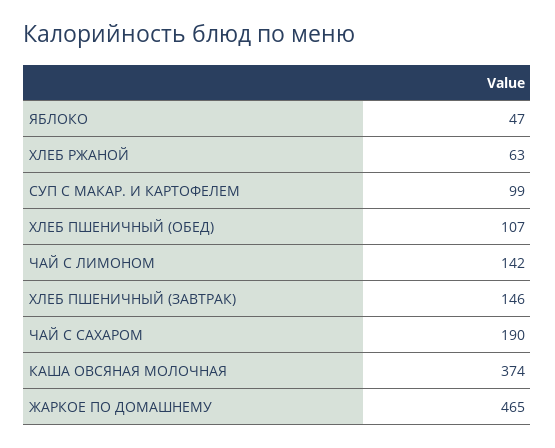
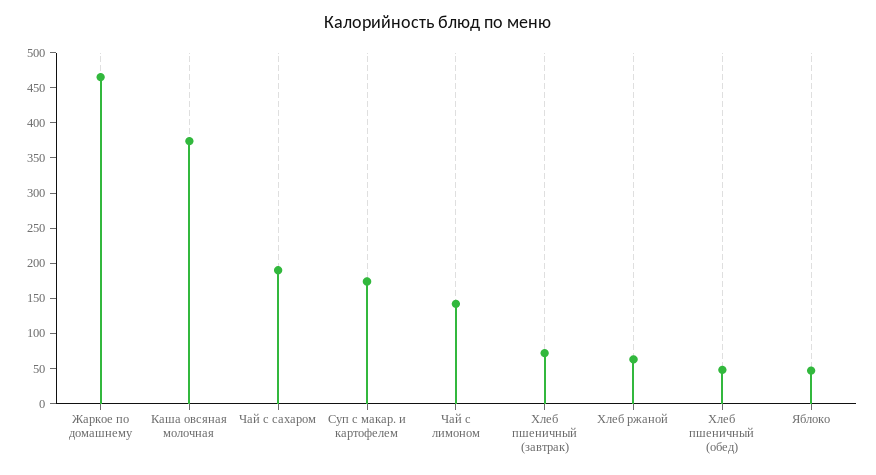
  {
    "ЯБЛОКО": 47,
    "ХЛЕБ РЖАНОЙ": 63,
-   "СУП С МАКАР. И КАРТОФЕЛЕМ": 99,
+   "СУП С МАКАР. И КАРТОФЕЛЕМ": 175,
-   "ХЛЕБ ПШЕНИЧНЫЙ (ОБЕД)": 107,
+   "ХЛЕБ ПШЕНИЧНЫЙ (ОБЕД)": 50,
    "ЧАЙ С ЛИМОНОМ": 142,
-   "ХЛЕБ ПШЕНИЧНЫЙ (ЗАВТРАК)": 146,
+   "ХЛЕБ ПШЕНИЧНЫЙ (ЗАВТРАК)": 75,
    "ЧАЙ С САХАРОМ": 190,
    "КАША ОВСЯНАЯ МОЛОЧНАЯ": 374,
    "ЖАРКОЕ ПО ДОМАШНЕМУ": 465
  }

